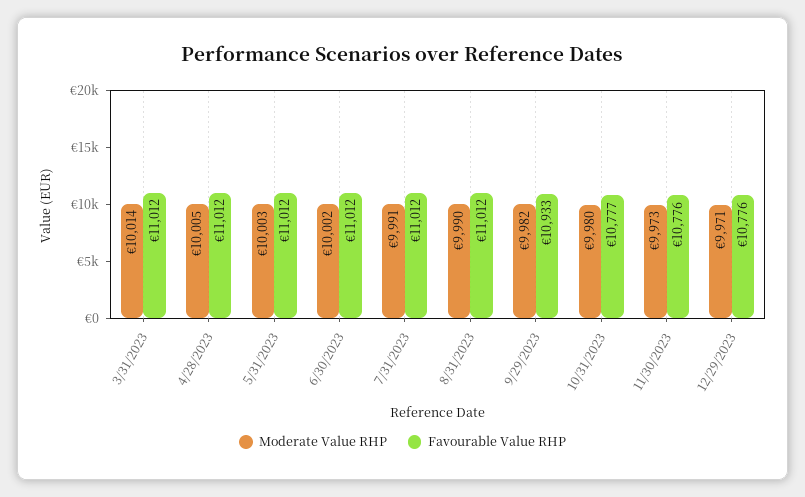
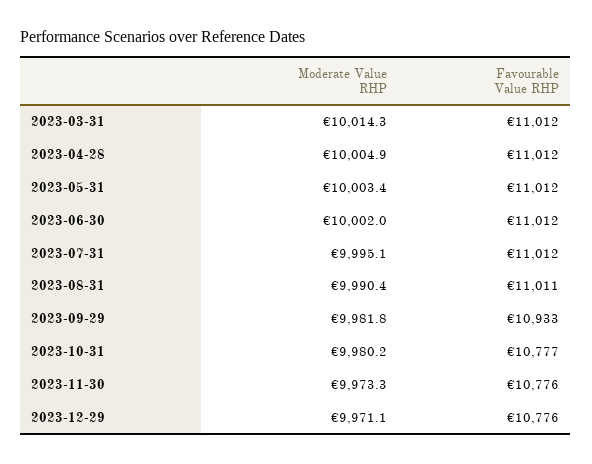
  {
    "Moderate Value RHP": {
      "3/31/2023": 10014.3,
      "4/28/2023": 10004.9,
      "5/31/2023": 10003.4,
      "6/30/2023": 10002,
-     "7/31/2023": 9991,
+     "7/31/2023": 9995.1,
      "8/31/2023": 9990.4,
      "9/29/2023": 9981.8,
      "10/31/2023": 9980.2,
      "11/30/2023": 9973.3,
      "12/29/2023": 9971.1
    },
    "Favourable Value RHP": {
      "3/31/2023": 11012,
      "4/28/2023": 11012,
      "5/31/2023": 11012,
      "6/30/2023": 11012,
      "7/31/2023": 11012,
-     "8/31/2023": 11012,
+     "8/31/2023": 11011,
      "9/29/2023": 10933,
      "10/31/2023": 10777,
      "11/30/2023": 10776,
      "12/29/2023": 10776
    }
  }

